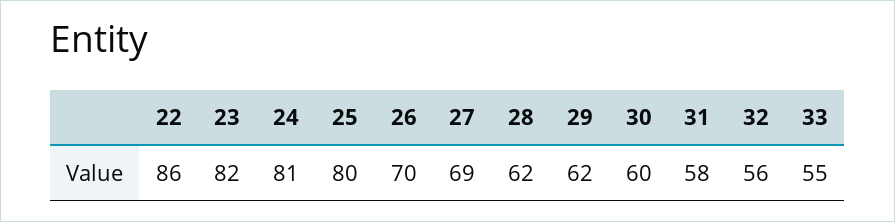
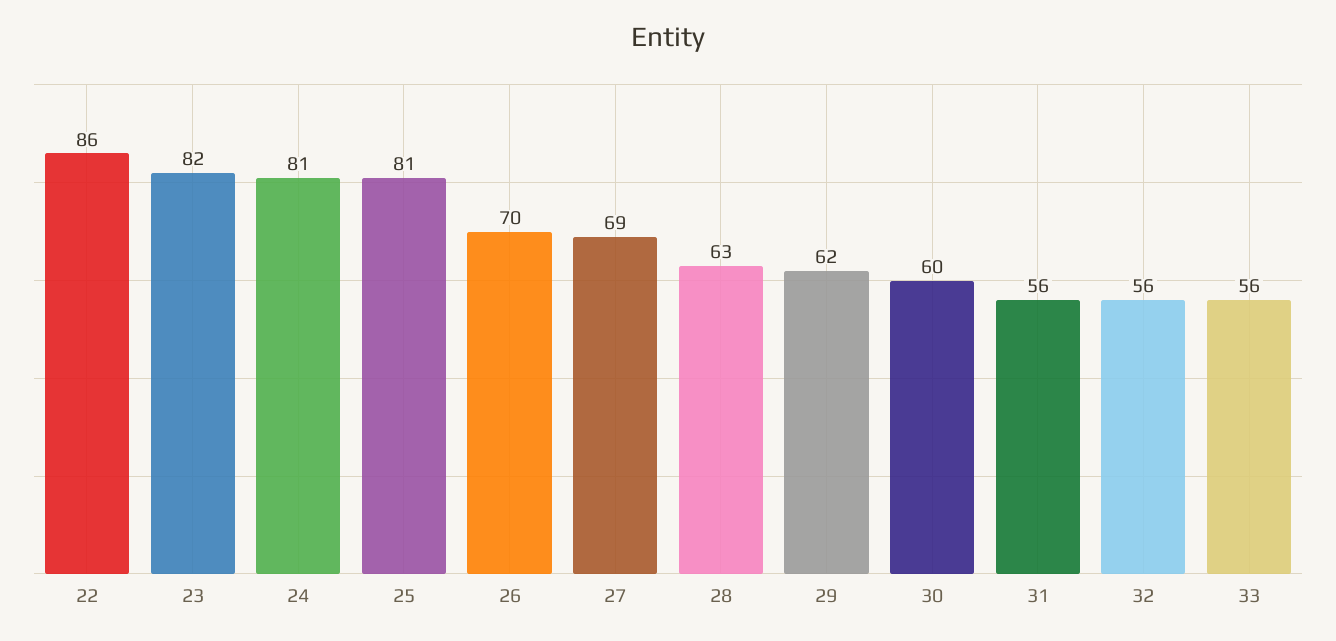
  {
    "22": 86,
    "23": 82,
    "24": 81,
-   "25": 80,
+   "25": 81,
    "26": 70,
    "27": 69,
-   "28": 62,
+   "28": 63,
    "29": 62,
    "30": 60,
-   "31": 58,
+   "31": 56,
    "32": 56,
-   "33": 55
+   "33": 56
  }

